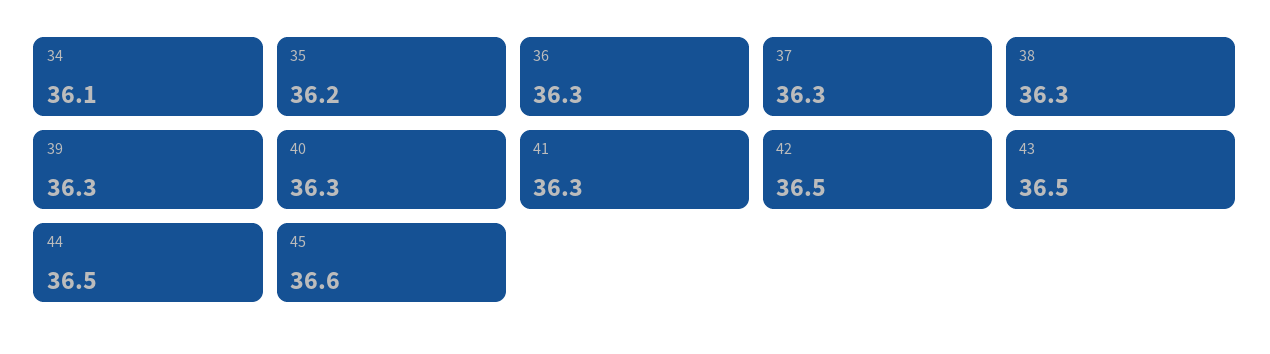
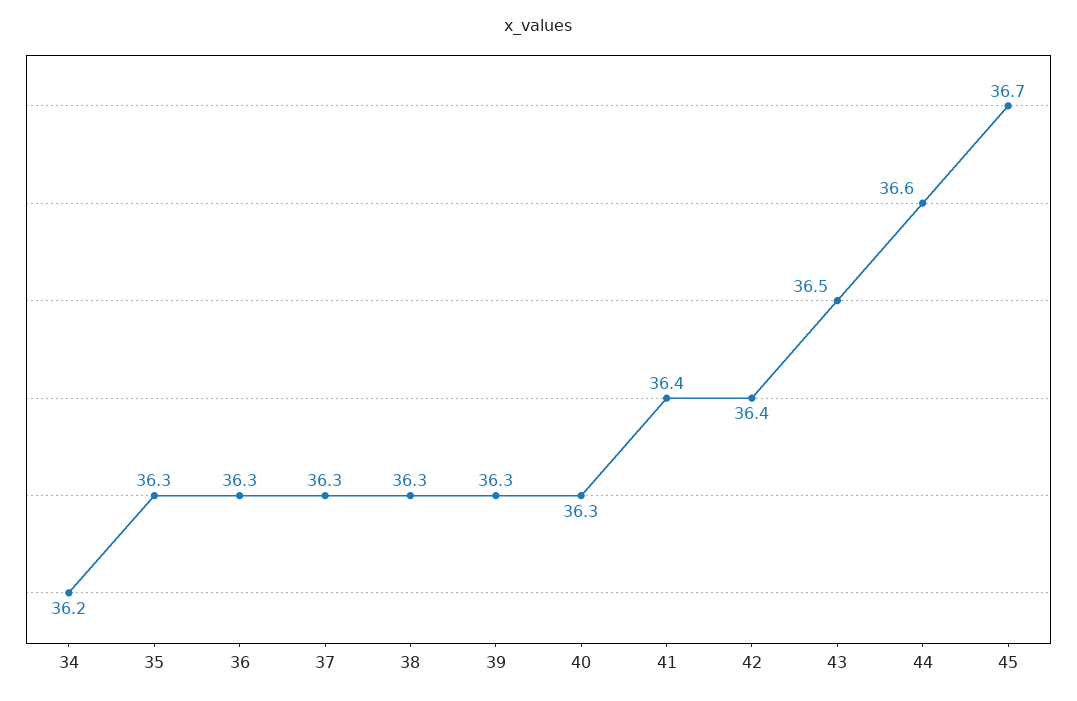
  {
-   "34": 36.1,
+   "34": 36.2,
-   "35": 36.2,
+   "35": 36.3,
    "36": 36.3,
    "37": 36.3,
    "38": 36.3,
    "39": 36.3,
    "40": 36.3,
-   "41": 36.3,
+   "41": 36.4,
-   "42": 36.5,
+   "42": 36.4,
    "43": 36.5,
-   "44": 36.5,
+   "44": 36.6,
-   "45": 36.6
+   "45": 36.7
  }

